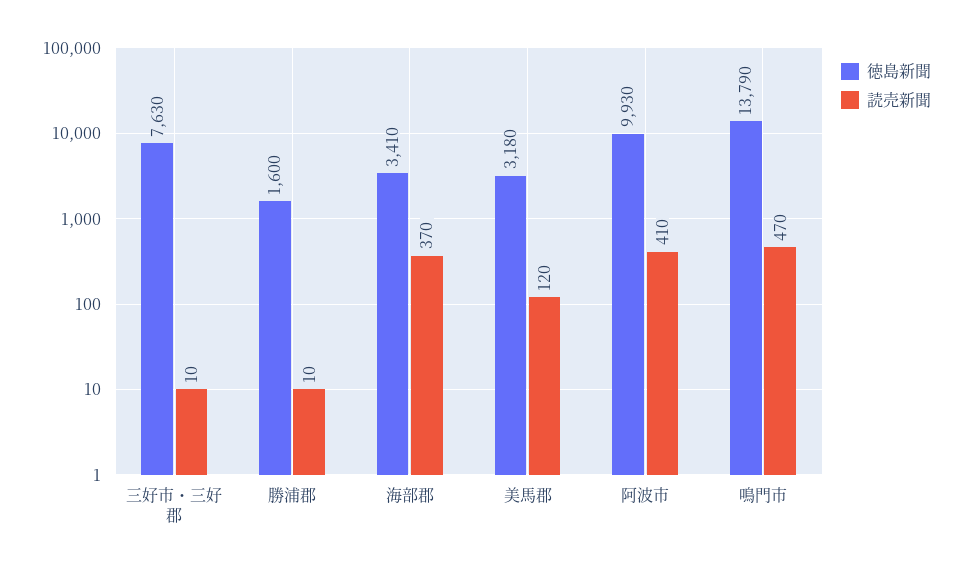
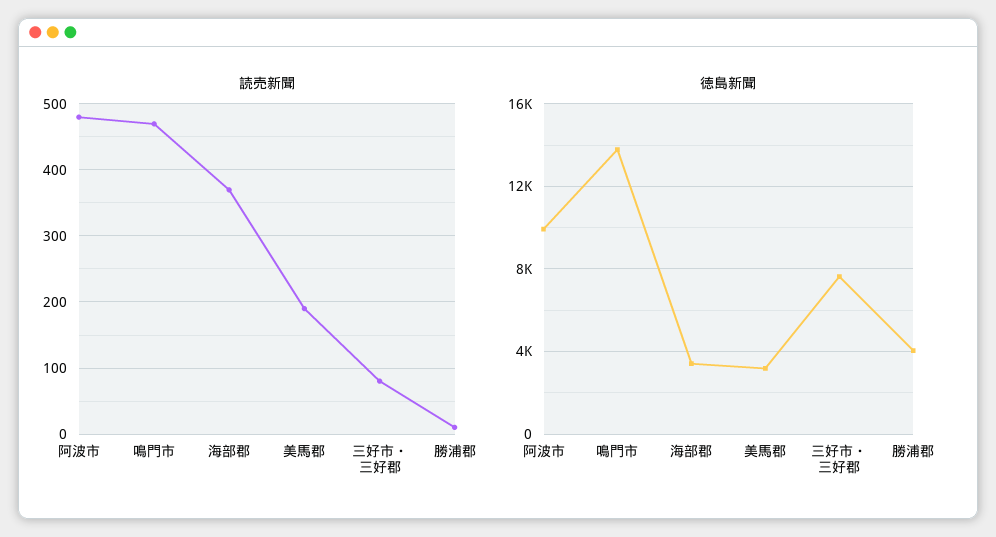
  {
    "徳島新聞": {
      "三好市・三好郡": 7630,
-     "勝浦郡": 1600,
+     "勝浦郡": 4000,
      "海部郡": 3410,
      "美馬郡": 3180,
      "阿波市": 9930,
      "鳴門市": 13790
    },
    "読売新聞": {
-     "三好市・三好郡": 10,
+     "三好市・三好郡": 80,
      "勝浦郡": 10,
      "海部郡": 370,
-     "美馬郡": 120,
+     "美馬郡": 190,
-     "阿波市": 410,
+     "阿波市": 480,
      "鳴門市": 470
    }
  }

